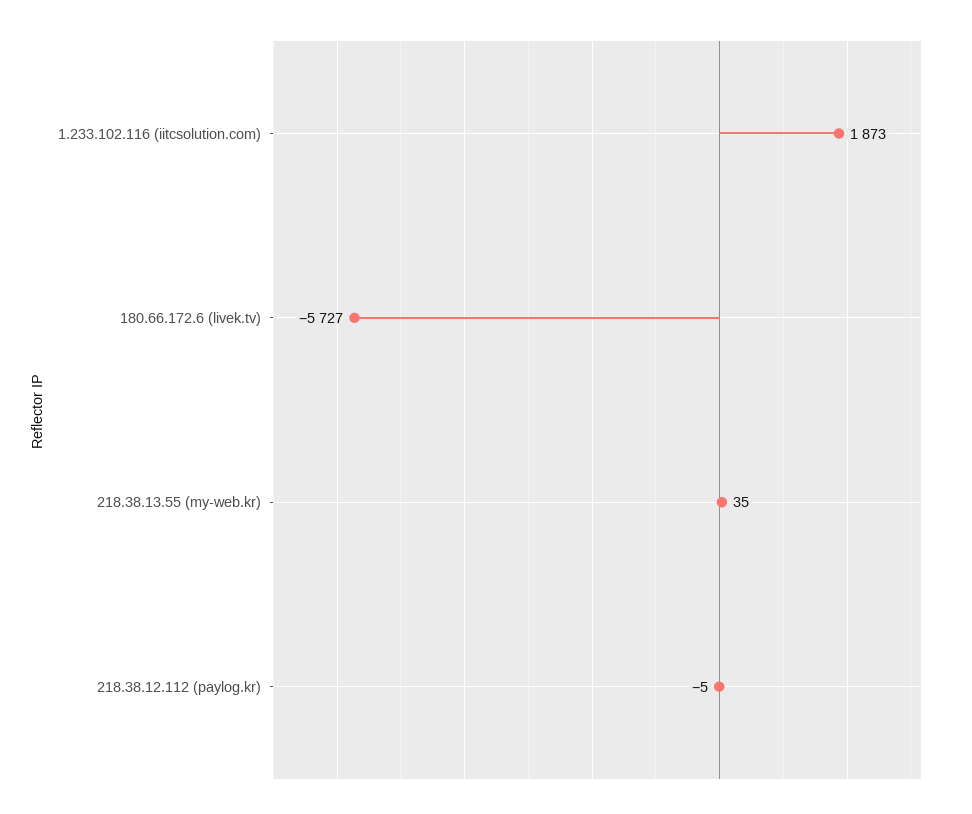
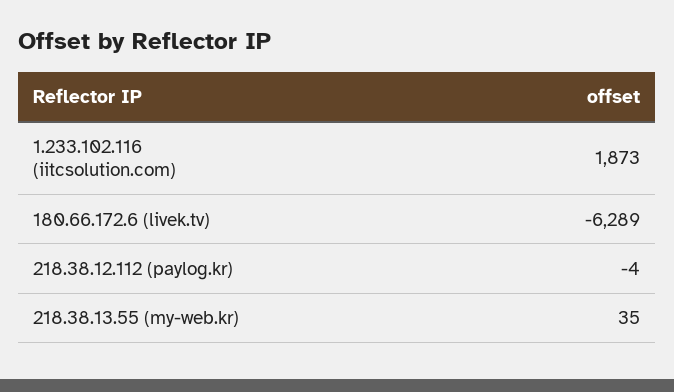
  {
    "1.233.102.116 (iitcsolution.com)": 1873,
-   "180.66.172.6 (livek.tv)": -5727,
+   "180.66.172.6 (livek.tv)": -6289,
    "218.38.13.55 (my-web.kr)": 35,
-   "218.38.12.112 (paylog.kr)": -5
+   "218.38.12.112 (paylog.kr)": -4
  }

